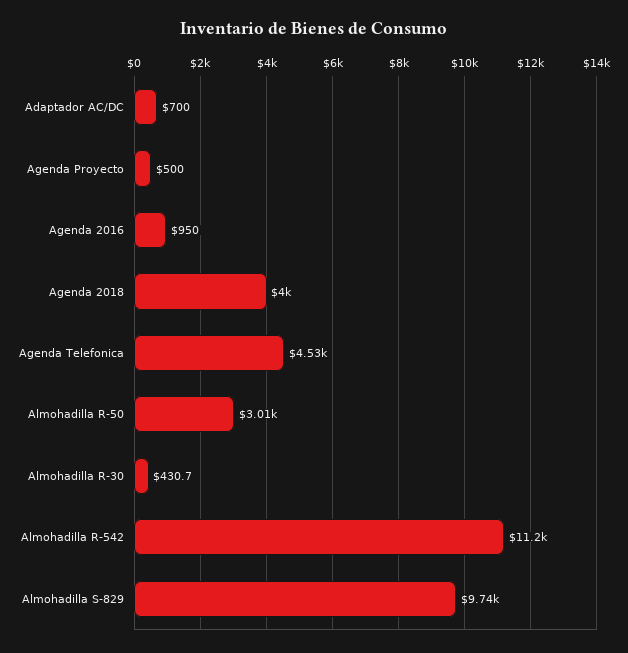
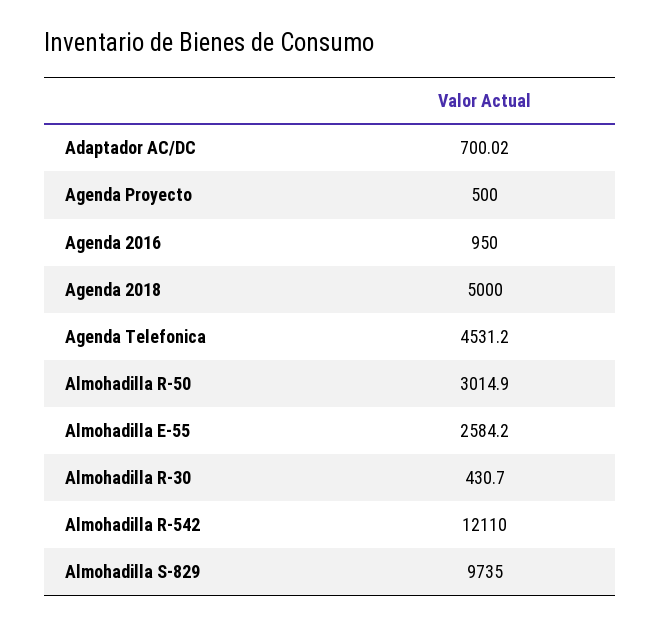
  {
    "Adaptador AC/DC": 700.02,
    "Agenda Proyecto": 500,
    "Agenda 2016": 950,
-   "Agenda 2018": 4000,
+   "Agenda 2018": 5000,
    "Agenda Telefonica": 4531.2,
    "Almohadilla R-50": 3014.9,
    "Almohadilla R-30": 430.7,
-   "Almohadilla R-542": 11200,
+   "Almohadilla R-542": 12110,
-   "Almohadilla S-829": 9735
+   "Almohadilla S-829": 9735,
+   "Almohadilla E-55": 2584.2
  }

